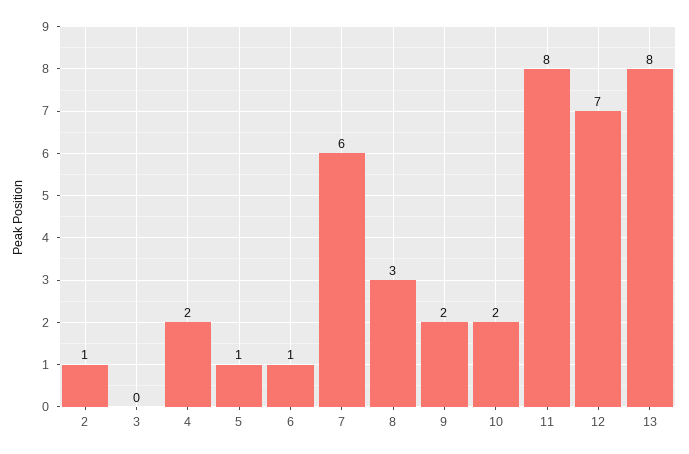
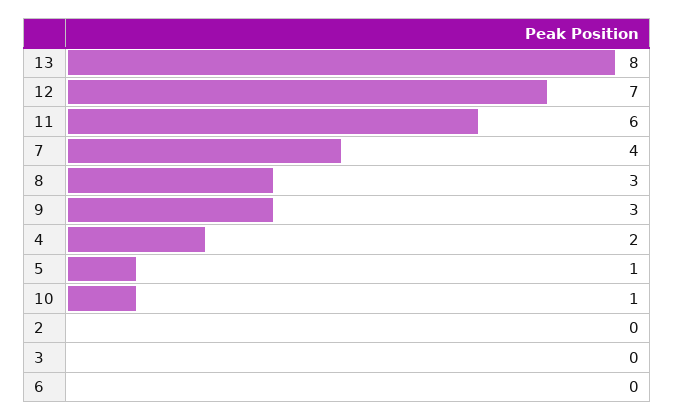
  {
-   "2": 1,
+   "2": 0,
    "3": 0,
    "4": 2,
    "5": 1,
-   "6": 1,
+   "6": 0,
-   "7": 6,
+   "7": 4,
    "8": 3,
-   "9": 2,
+   "9": 3,
-   "10": 2,
+   "10": 1,
-   "11": 8,
+   "11": 6,
    "12": 7,
    "13": 8
  }

